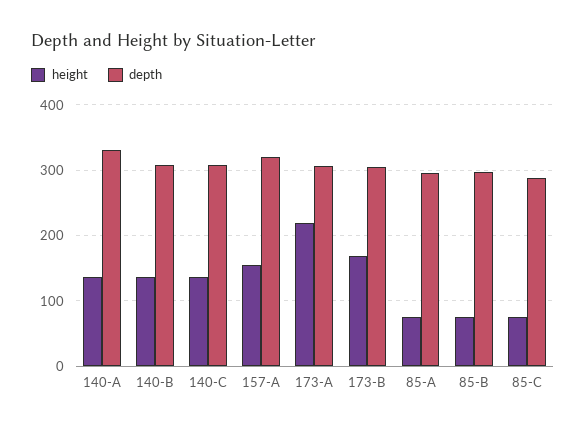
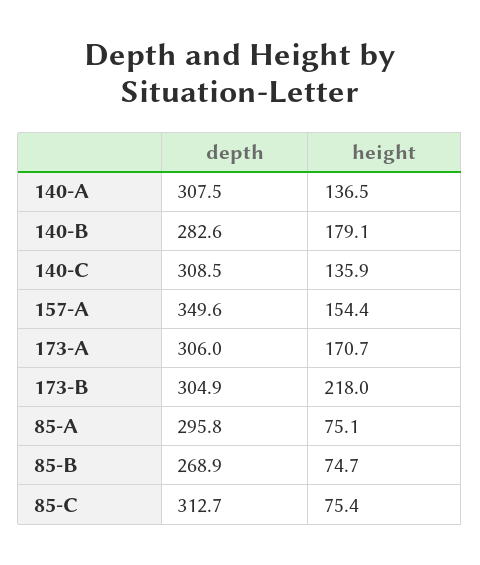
  {
    "height": {
      "140-A": 136.5,
-     "140-B": 140,
+     "140-B": 179.1,
      "140-C": 135.9,
      "157-A": 154.4,
-     "173-A": 220,
+     "173-A": 170.7,
-     "173-B": 170,
+     "173-B": 218,
      "85-A": 75.1,
      "85-B": 74.7,
      "85-C": 75.4
    },
    "depth": {
-     "140-A": 330,
+     "140-A": 307.5,
-     "140-B": 310,
+     "140-B": 282.6,
      "140-C": 308.5,
-     "157-A": 320,
+     "157-A": 349.6,
      "173-A": 306,
      "173-B": 304.9,
      "85-A": 295.8,
-     "85-B": 300,
+     "85-B": 268.9,
-     "85-C": 290
+     "85-C": 312.7
    }
  }

